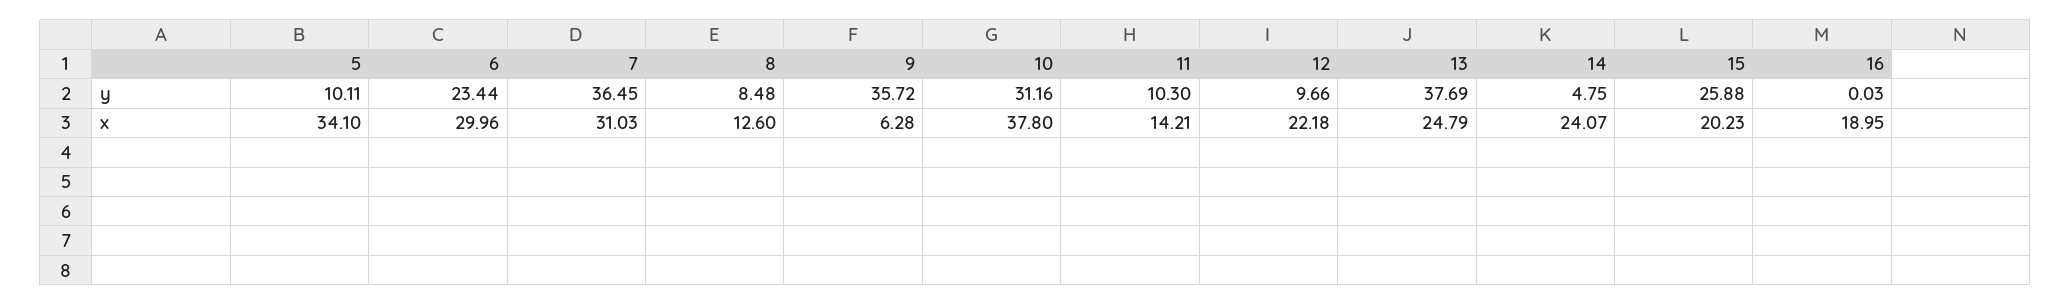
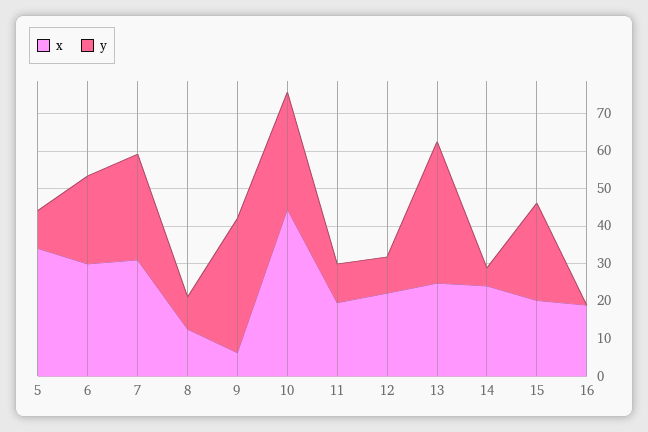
  {
    "y": {
      "5": 10.11,
      "6": 23.44,
-     "7": 36.45,
+     "7": 27.5,
      "8": 8.48,
      "9": 35.72,
      "10": 31.16,
      "11": 10.3,
      "12": 9.66,
      "13": 37.69,
      "14": 4.75,
      "15": 25.88,
      "16": 0.03
    },
    "x": {
      "5": 34.1,
      "6": 29.96,
      "7": 31.03,
      "8": 12.6,
      "9": 6.28,
-     "10": 37.8,
+     "10": 45,
-     "11": 14.21,
+     "11": 20,
      "12": 22.18,
      "13": 24.79,
      "14": 24.07,
      "15": 20.23,
      "16": 18.95
    }
  }

